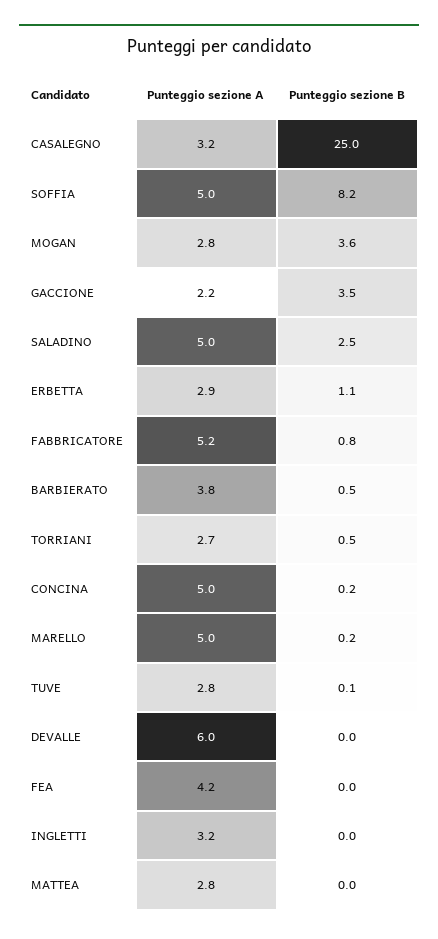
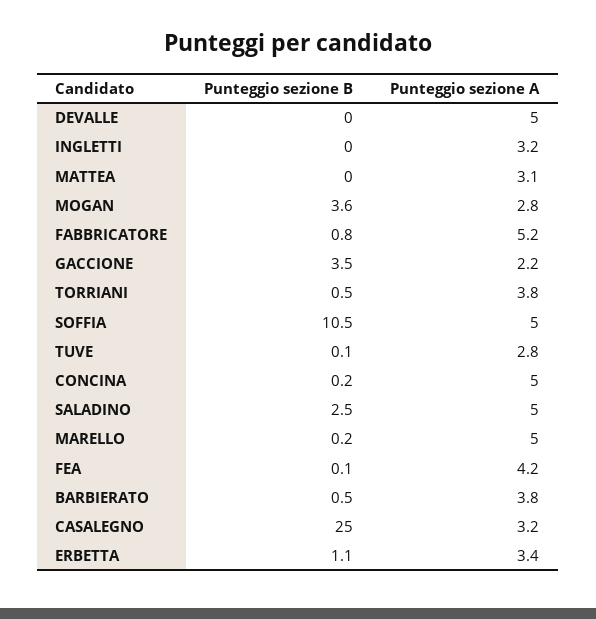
  {
    "Punteggio sezione A": {
      "CASALEGNO": 3.2,
      "SOFFIA": 5,
      "MOGAN": 2.8,
      "GACCIONE": 2.2,
      "SALADINO": 5,
-     "ERBETTA": 2.9,
+     "ERBETTA": 3.4,
      "FABBRICATORE": 5.2,
      "BARBIERATO": 3.8,
-     "TORRIANI": 2.7,
+     "TORRIANI": 3.8,
      "CONCINA": 5,
      "MARELLO": 5,
      "TUVE": 2.8,
-     "DEVALLE": 6,
+     "DEVALLE": 5,
      "FEA": 4.2,
      "INGLETTI": 3.2,
-     "MATTEA": 2.8
+     "MATTEA": 3.1
    },
    "Punteggio sezione B": {
      "CASALEGNO": 25,
-     "SOFFIA": 8.2,
+     "SOFFIA": 10.5,
      "MOGAN": 3.6,
      "GACCIONE": 3.5,
      "SALADINO": 2.5,
      "ERBETTA": 1.1,
      "FABBRICATORE": 0.8,
      "BARBIERATO": 0.5,
      "TORRIANI": 0.5,
      "CONCINA": 0.2,
      "MARELLO": 0.2,
      "TUVE": 0.1,
      "DEVALLE": 0,
-     "FEA": 0,
+     "FEA": 0.1,
      "INGLETTI": 0,
      "MATTEA": 0
    }
  }

